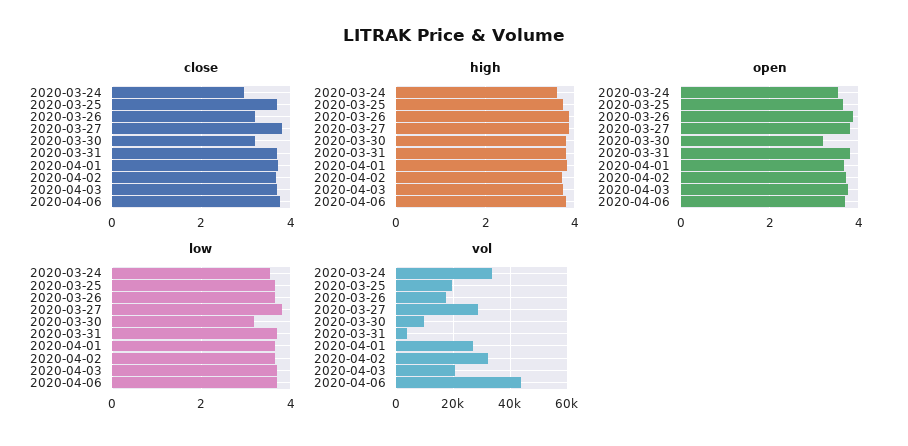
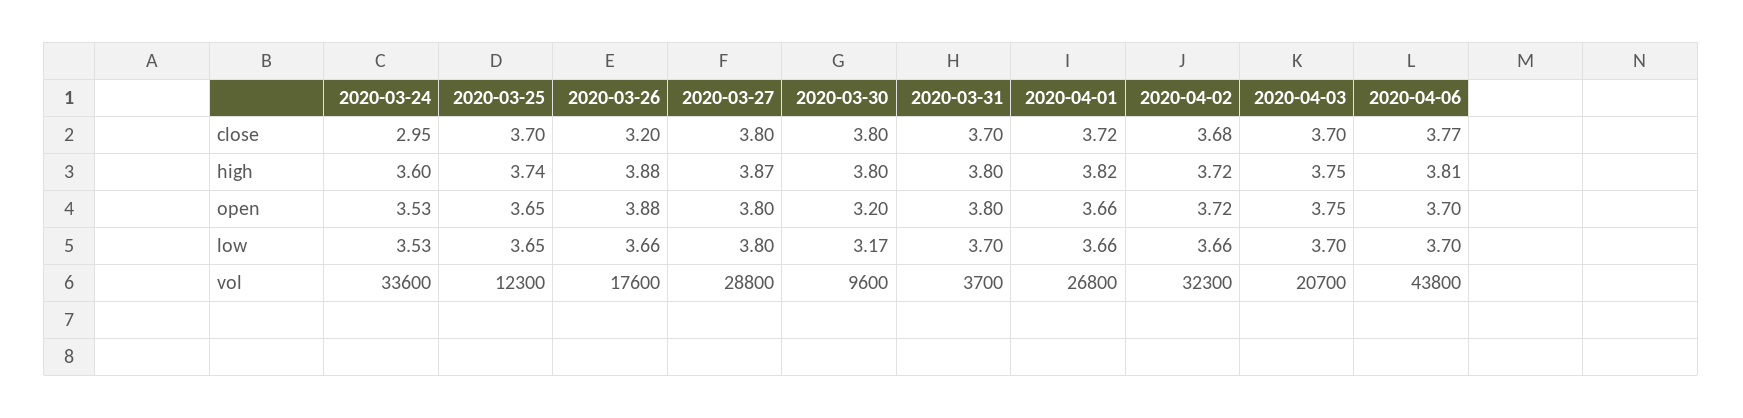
  {
    "close": {
      "2020-03-24": 2.95,
      "2020-03-25": 3.7,
      "2020-03-26": 3.2,
      "2020-03-27": 3.8,
-     "2020-03-30": 3.2,
+     "2020-03-30": 3.8,
      "2020-03-31": 3.7,
      "2020-04-01": 3.72,
      "2020-04-02": 3.68,
      "2020-04-03": 3.7,
      "2020-04-06": 3.77
    },
    "high": {
      "2020-03-24": 3.6,
      "2020-03-25": 3.74,
      "2020-03-26": 3.88,
      "2020-03-27": 3.87,
      "2020-03-30": 3.8,
      "2020-03-31": 3.8,
      "2020-04-01": 3.82,
      "2020-04-02": 3.72,
      "2020-04-03": 3.75,
      "2020-04-06": 3.81
    },
    "open": {
      "2020-03-24": 3.53,
      "2020-03-25": 3.65,
      "2020-03-26": 3.88,
      "2020-03-27": 3.8,
      "2020-03-30": 3.2,
      "2020-03-31": 3.8,
      "2020-04-01": 3.66,
      "2020-04-02": 3.72,
      "2020-04-03": 3.75,
      "2020-04-06": 3.7
    },
    "low": {
      "2020-03-24": 3.53,
      "2020-03-25": 3.65,
      "2020-03-26": 3.66,
      "2020-03-27": 3.8,
      "2020-03-30": 3.17,
      "2020-03-31": 3.7,
      "2020-04-01": 3.66,
      "2020-04-02": 3.66,
      "2020-04-03": 3.7,
      "2020-04-06": 3.7
    },
    "vol": {
      "2020-03-24": 33600,
-     "2020-03-25": 20000,
+     "2020-03-25": 12300,
      "2020-03-26": 17600,
      "2020-03-27": 28800,
      "2020-03-30": 9600,
      "2020-03-31": 3700,
      "2020-04-01": 26800,
      "2020-04-02": 32300,
      "2020-04-03": 20700,
      "2020-04-06": 43800
    }
  }

